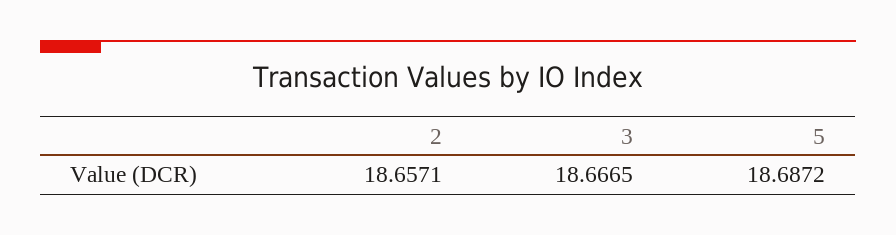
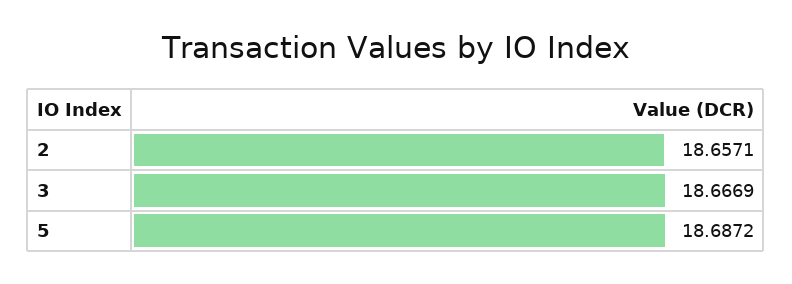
  {
    "2": 18.6571,
-   "3": 18.6665,
+   "3": 18.6669,
    "5": 18.6872
  }

